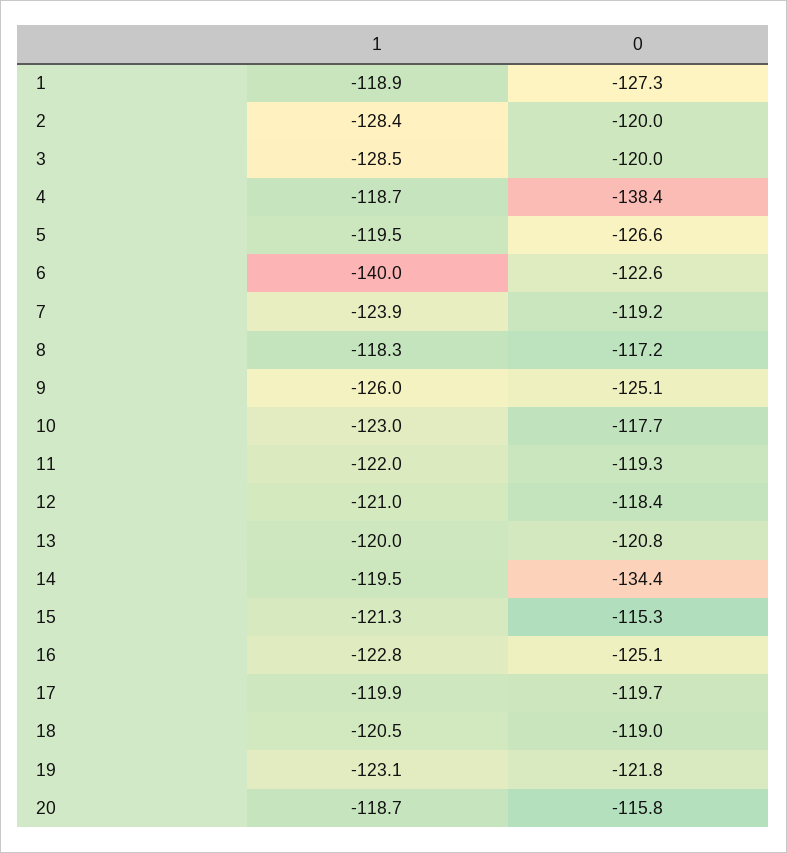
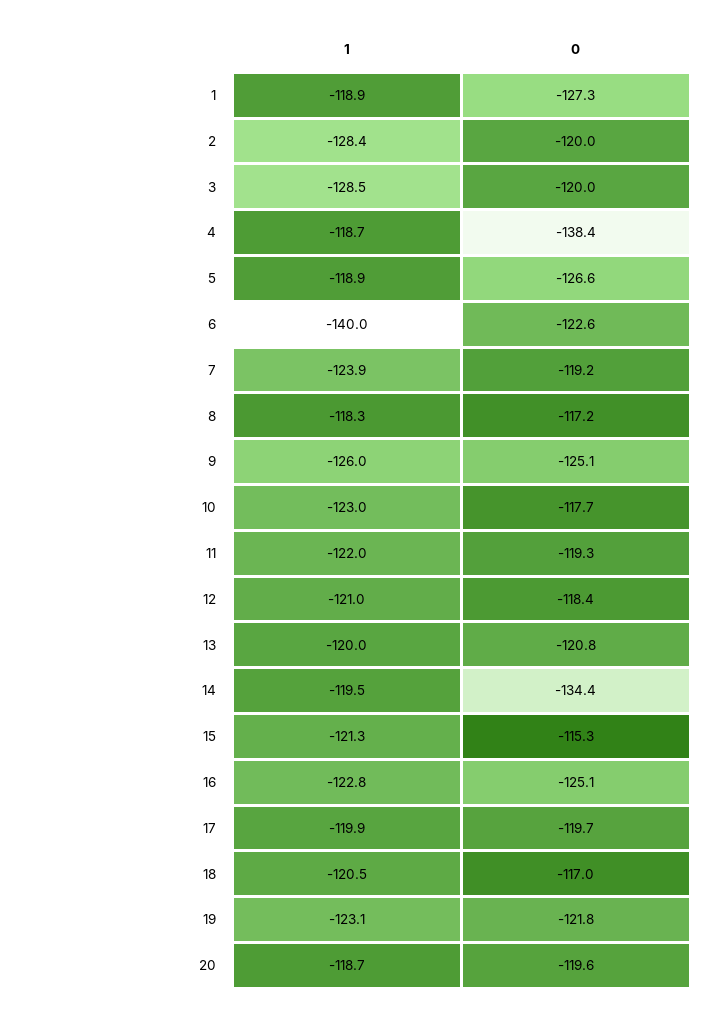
  {
    "1": {
      "1": -118.9,
      "2": -128.4,
      "3": -128.5,
      "4": -118.7,
-     "5": -119.5,
+     "5": -118.9,
      "6": -140,
      "7": -123.9,
      "8": -118.3,
      "9": -126,
      "10": -123,
      "11": -122,
      "12": -121,
      "13": -120,
      "14": -119.5,
      "15": -121.3,
      "16": -122.8,
      "17": -119.9,
      "18": -120.5,
      "19": -123.1,
      "20": -118.7
    },
    "0": {
      "1": -127.3,
      "2": -120,
      "3": -120,
      "4": -138.4,
      "5": -126.6,
      "6": -122.6,
      "7": -119.2,
      "8": -117.2,
      "9": -125.1,
      "10": -117.7,
      "11": -119.3,
      "12": -118.4,
      "13": -120.8,
      "14": -134.4,
      "15": -115.3,
      "16": -125.1,
      "17": -119.7,
-     "18": -119,
+     "18": -117,
      "19": -121.8,
-     "20": -115.8
+     "20": -119.6
    }
  }

